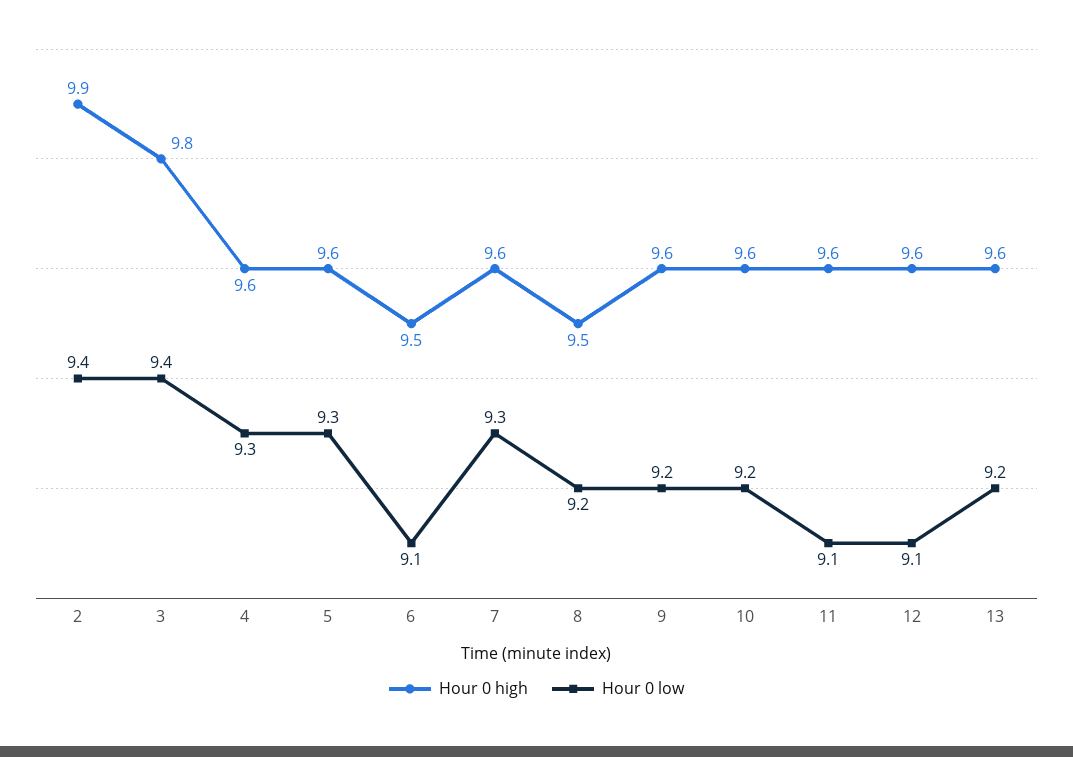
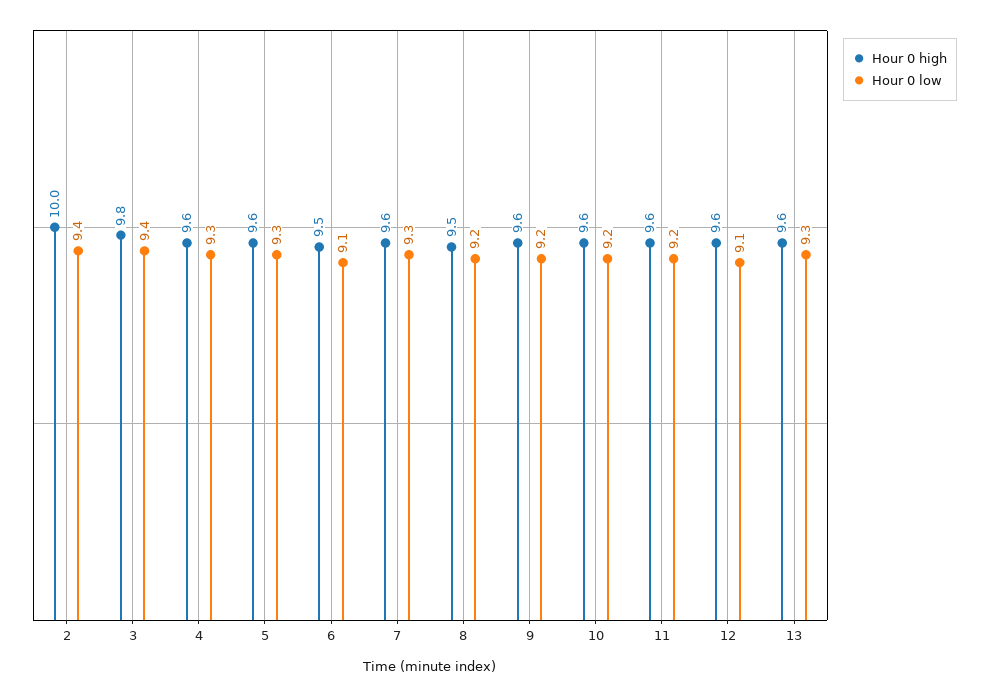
  {
    "Hour 0 high": {
-     "2": 9.9,
+     "2": 10,
      "3": 9.8,
      "4": 9.6,
      "5": 9.6,
      "6": 9.5,
      "7": 9.6,
      "8": 9.5,
      "9": 9.6,
      "10": 9.6,
      "11": 9.6,
      "12": 9.6,
      "13": 9.6
    },
    "Hour 0 low": {
      "2": 9.4,
      "3": 9.4,
      "4": 9.3,
      "5": 9.3,
      "6": 9.1,
      "7": 9.3,
      "8": 9.2,
      "9": 9.2,
      "10": 9.2,
-     "11": 9.1,
+     "11": 9.2,
      "12": 9.1,
-     "13": 9.2
+     "13": 9.3
    }
  }

